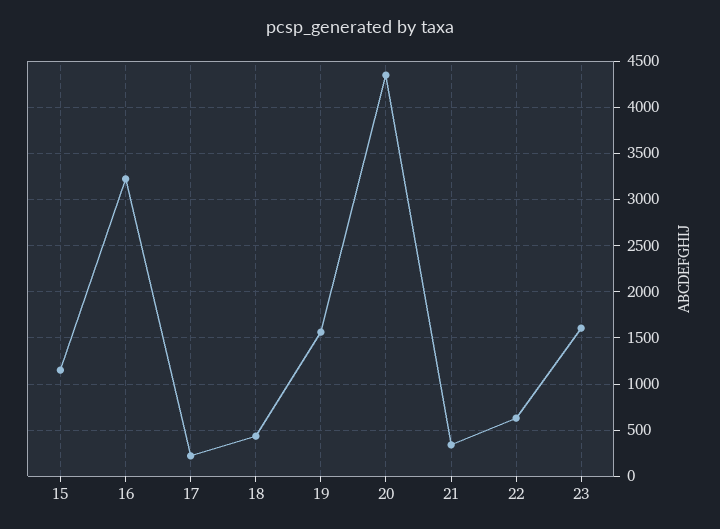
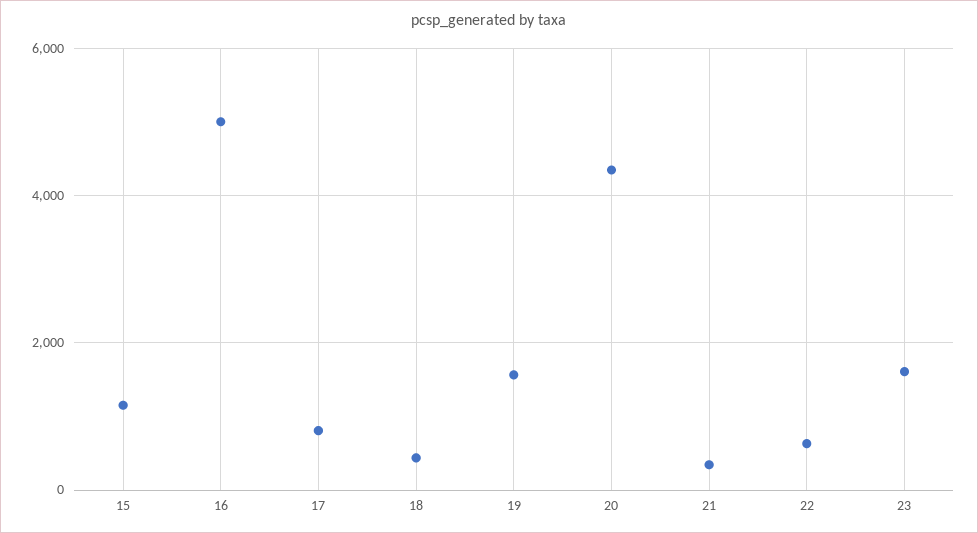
  {
    "15": 1200,
-   "16": 3200,
+   "16": 5000,
-   "17": 200,
+   "17": 800,
    "18": 400,
    "19": 1600,
    "20": 4300,
    "21": 300,
    "22": 600,
    "23": 1600
  }

